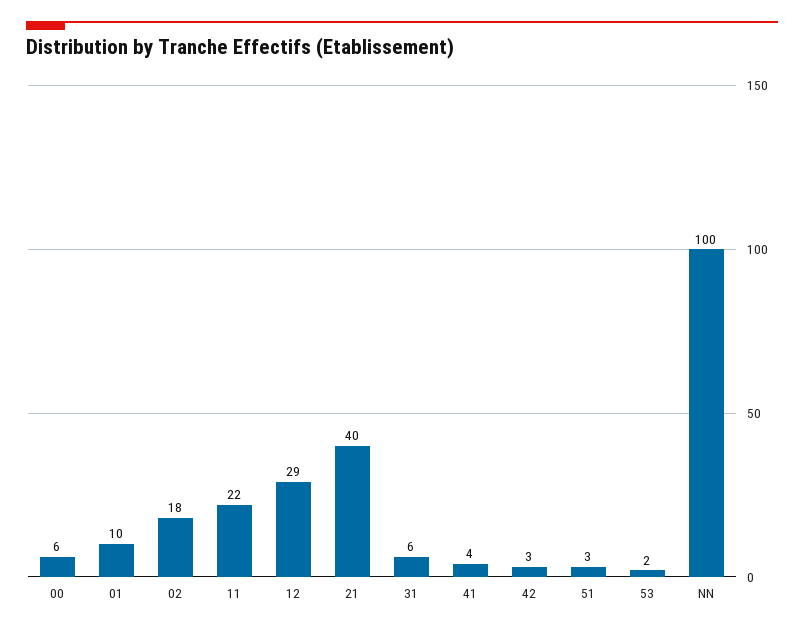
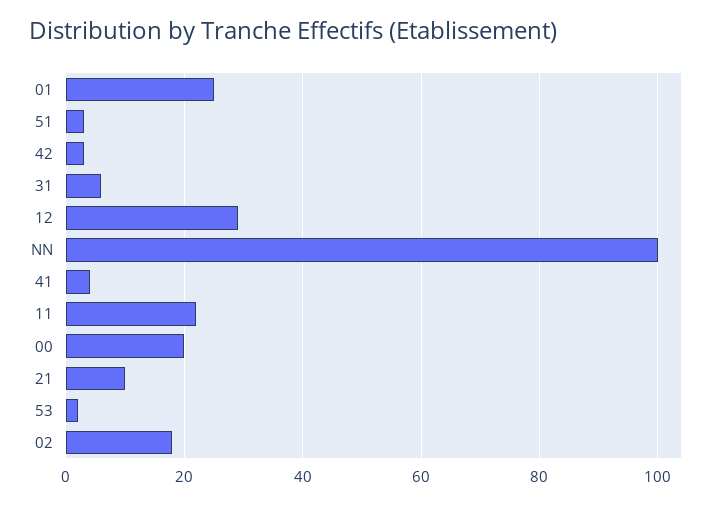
  {
-   "00": 6,
+   "00": 20,
-   "01": 10,
+   "01": 25,
    "02": 18,
    "11": 22,
    "12": 29,
-   "21": 40,
+   "21": 10,
    "31": 6,
    "41": 4,
    "42": 3,
    "51": 3,
    "53": 2,
    "NN": 100
  }

